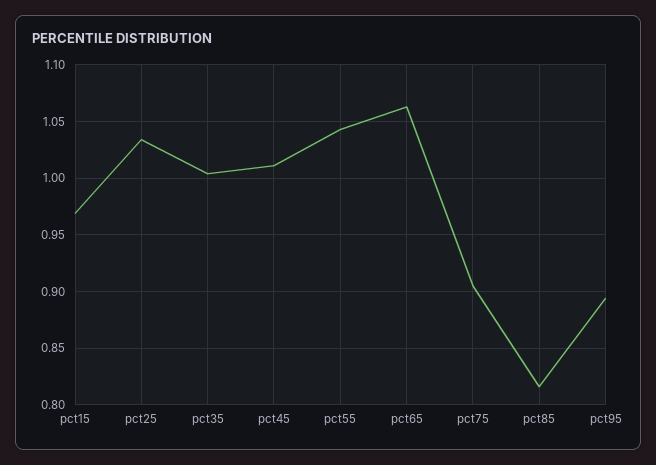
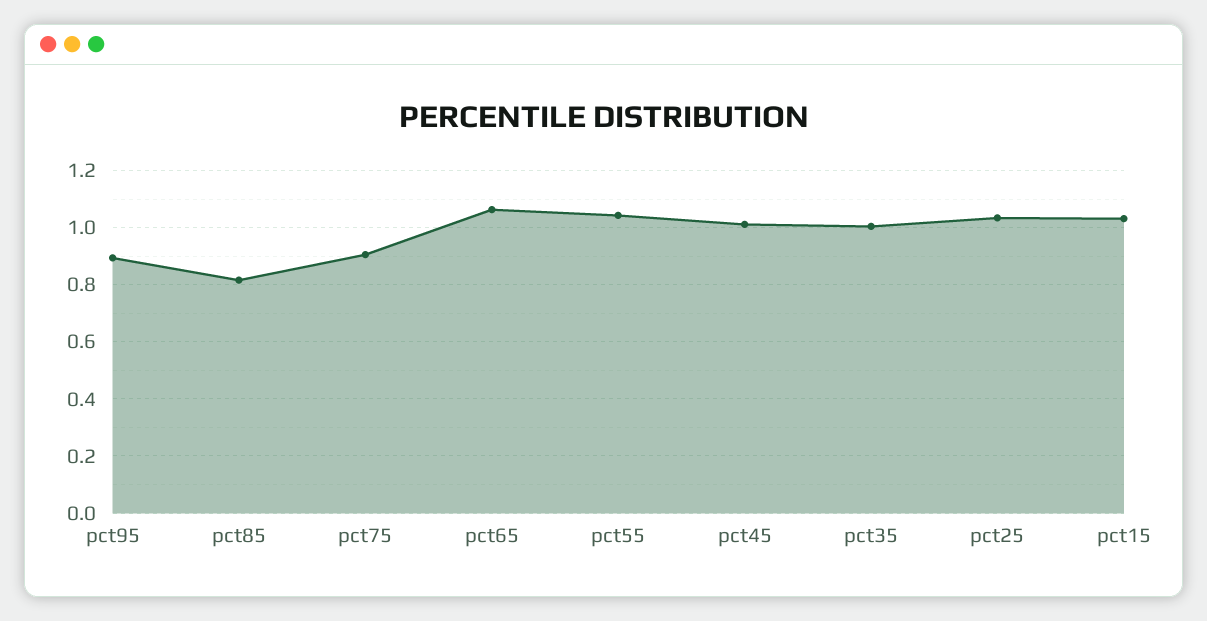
  {
-   "pct15": 0.97,
+   "pct15": 1.025,
    "pct25": 1.03,
    "pct35": 1,
    "pct45": 1.01,
    "pct55": 1.04,
    "pct65": 1.06,
    "pct75": 0.91,
    "pct85": 0.82,
    "pct95": 0.89
  }

